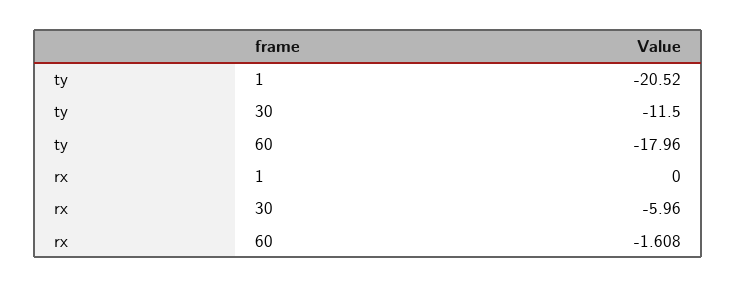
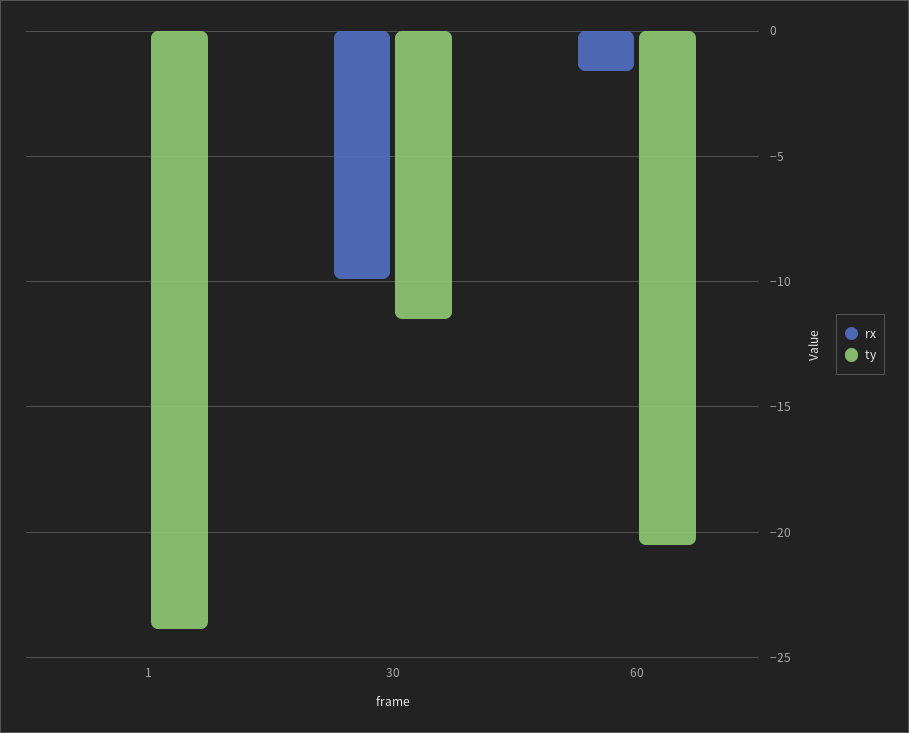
  {
    "ty": {
-     "1": -20.52,
+     "1": -24,
      "30": -11.5,
-     "60": -17.96
+     "60": -20.5
    },
    "rx": {
      "1": 0,
-     "30": -5.96,
+     "30": -10,
      "60": -1.608
    }
  }

